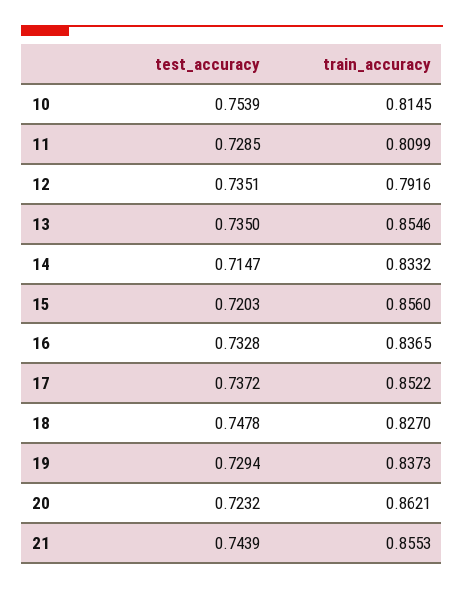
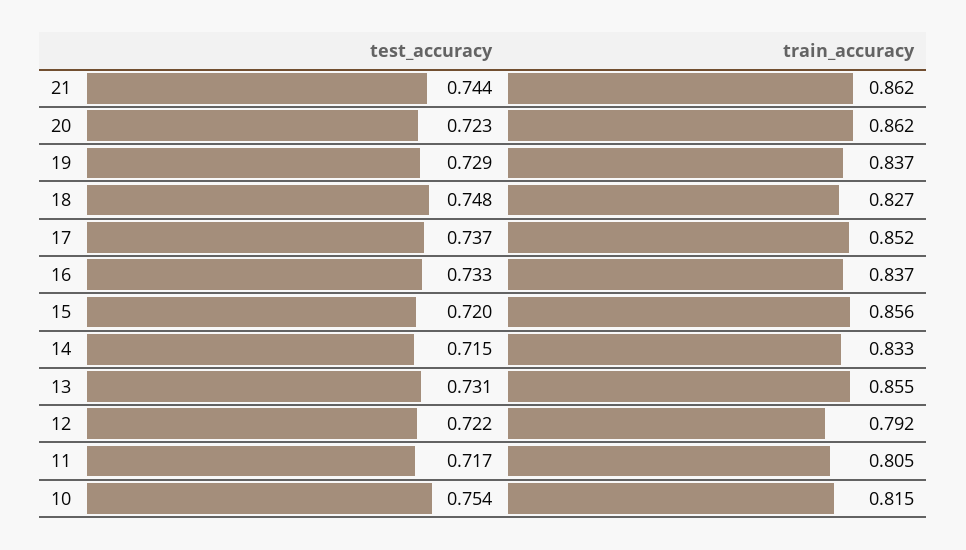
  {
    "test_accuracy": {
      "10": 0.7539,
-     "11": 0.7285,
+     "11": 0.717,
-     "12": 0.7351,
+     "12": 0.722,
-     "13": 0.735,
+     "13": 0.731,
      "14": 0.7147,
      "15": 0.7203,
      "16": 0.7328,
      "17": 0.7372,
      "18": 0.7478,
      "19": 0.7294,
      "20": 0.7232,
      "21": 0.7439
    },
    "train_accuracy": {
      "10": 0.8145,
-     "11": 0.8099,
+     "11": 0.805,
      "12": 0.7916,
      "13": 0.8546,
      "14": 0.8332,
      "15": 0.856,
      "16": 0.8365,
      "17": 0.8522,
      "18": 0.827,
      "19": 0.8373,
      "20": 0.8621,
-     "21": 0.8553
+     "21": 0.862
    }
  }

